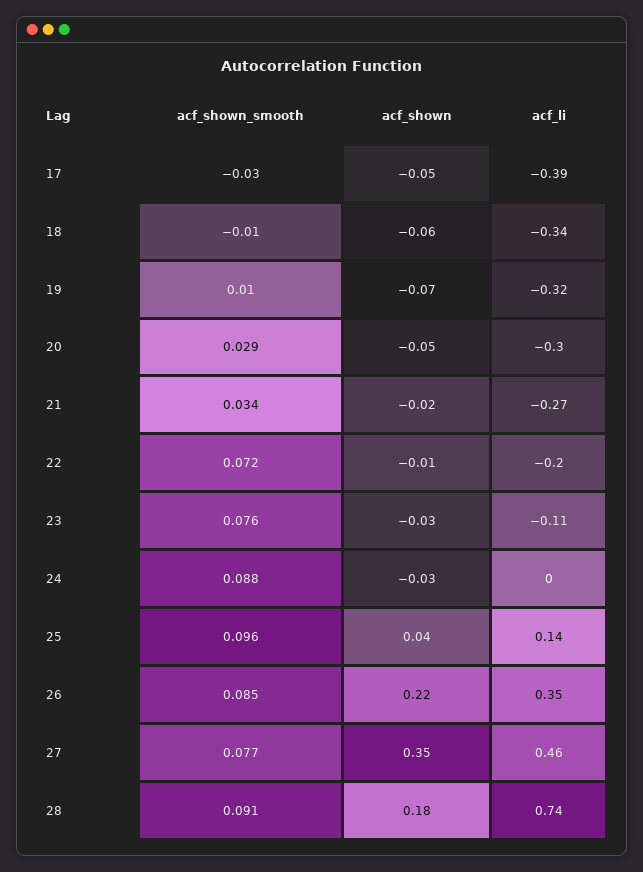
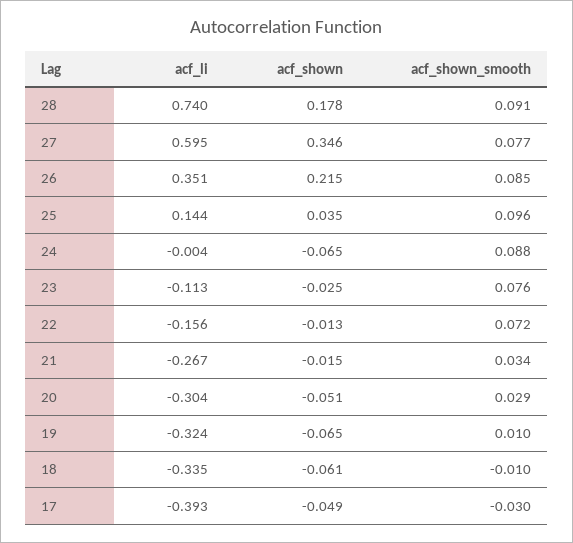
  {
    "acf_shown_smooth": {
      "17": -0.03,
      "18": -0.01,
      "19": 0.01,
      "20": 0.029,
      "21": 0.034,
      "22": 0.072,
      "23": 0.076,
      "24": 0.088,
      "25": 0.096,
      "26": 0.085,
      "27": 0.077,
      "28": 0.091
    },
    "acf_shown": {
      "17": -0.049,
      "18": -0.061,
      "19": -0.065,
      "20": -0.051,
      "21": -0.015,
      "22": -0.013,
      "23": -0.025,
-     "24": -0.03,
+     "24": -0.065,
      "25": 0.035,
      "26": 0.215,
      "27": 0.346,
      "28": 0.178
    },
    "acf_li": {
      "17": -0.393,
      "18": -0.335,
      "19": -0.324,
      "20": -0.304,
      "21": -0.267,
-     "22": -0.2,
+     "22": -0.156,
      "23": -0.113,
      "24": -0.004,
      "25": 0.144,
      "26": 0.351,
-     "27": 0.46,
+     "27": 0.595,
      "28": 0.74
    }
  }

